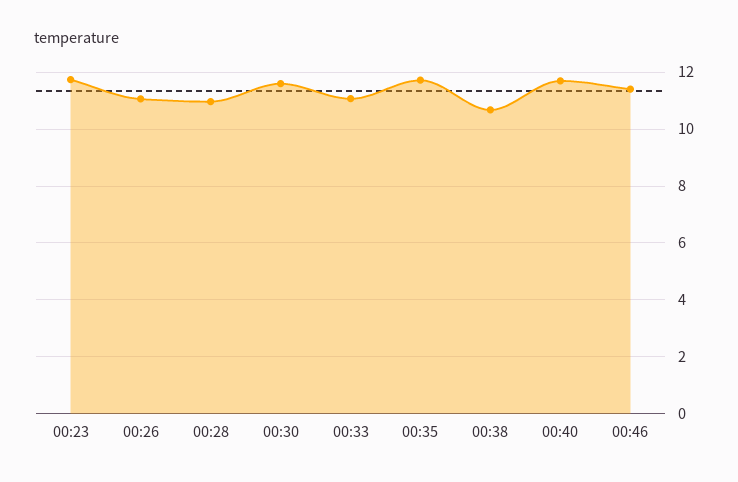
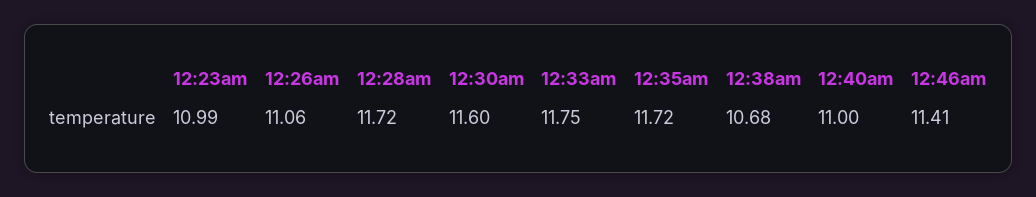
  {
-   "00:23": 11.75,
+   "00:23": 10.99,
    "00:26": 11.06,
-   "00:28": 11,
+   "00:28": 11.72,
    "00:30": 11.6,
-   "00:33": 11,
+   "00:33": 11.75,
    "00:35": 11.72,
    "00:38": 10.68,
-   "00:40": 11.75,
+   "00:40": 11,
    "00:46": 11.41
  }

